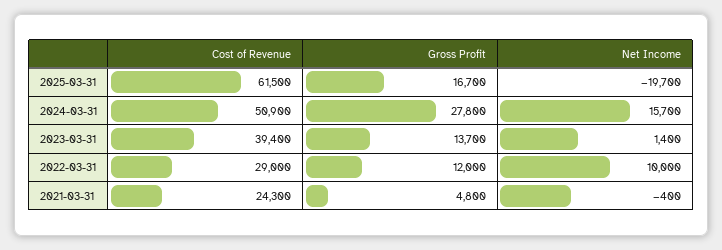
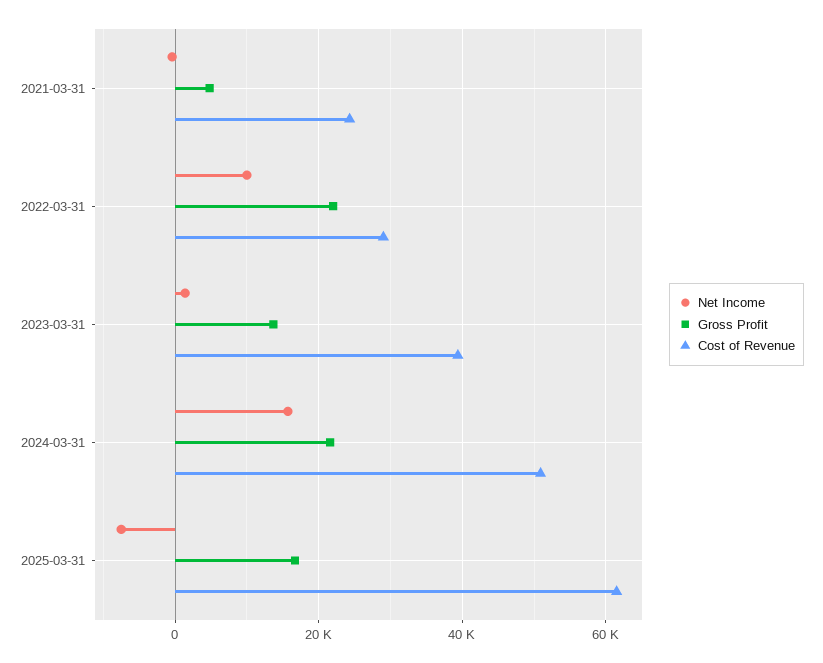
  {
    "Cost of Revenue": {
      "2025-03-31": 61500,
      "2024-03-31": 50900,
      "2023-03-31": 39400,
      "2022-03-31": 29000,
      "2021-03-31": 24300
    },
    "Gross Profit": {
      "2025-03-31": 16700,
-     "2024-03-31": 27800,
+     "2024-03-31": 22000,
      "2023-03-31": 13700,
-     "2022-03-31": 12000,
+     "2022-03-31": 22000,
      "2021-03-31": 4800
    },
    "Net Income": {
-     "2025-03-31": -19700,
+     "2025-03-31": -8000,
      "2024-03-31": 15700,
      "2023-03-31": 1400,
      "2022-03-31": 10000,
      "2021-03-31": -400
    }
  }

